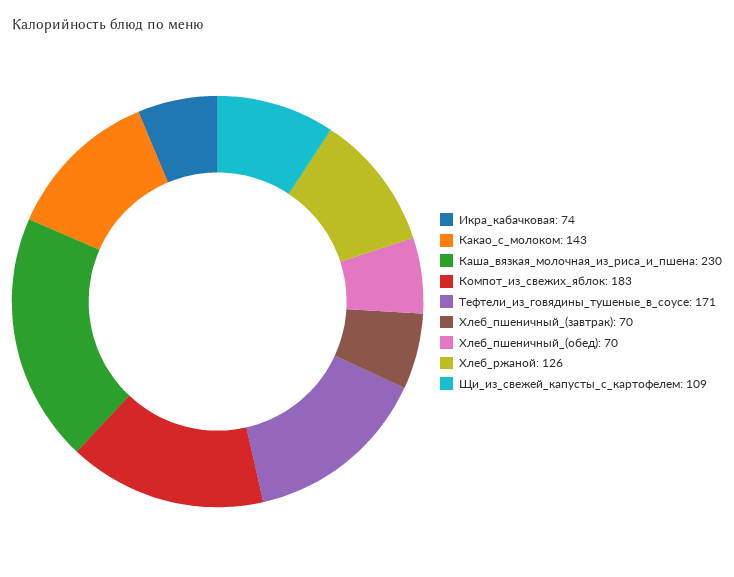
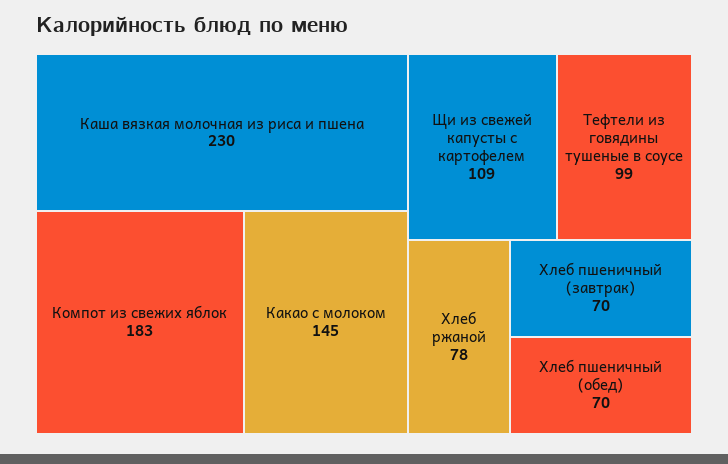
  {
-   "Икра_кабачковая": 74,
-   "Какао_с_молоком": 143,
+   "Какао_с_молоком": 145,
    "Каша_вязкая_молочная_из_риса_и_пшена": 230,
    "Компот_из_свежих_яблок": 183,
-   "Тефтели_из_говядины_тушеные_в_соусе": 171,
+   "Тефтели_из_говядины_тушеные_в_соусе": 99,
    "Хлеб_пшеничный_(завтрак)": 70,
    "Хлеб_пшеничный_(обед)": 70,
-   "Хлеб_ржаной": 126,
+   "Хлеб_ржаной": 78,
    "Щи_из_свежей_капусты_с_картофелем": 109
  }

